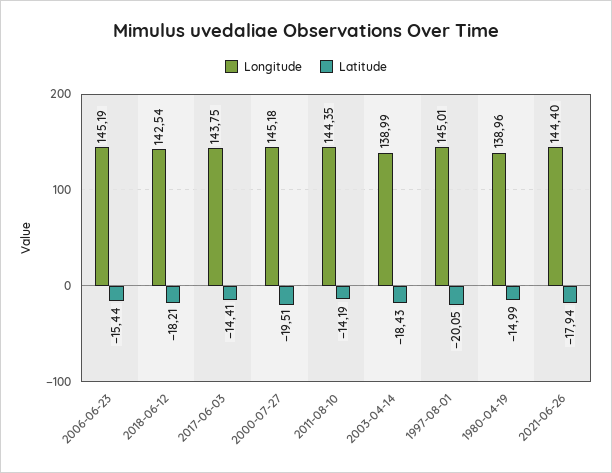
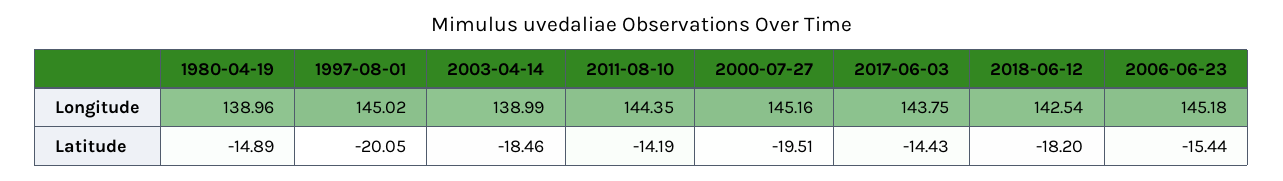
  {
    "Longitude": {
-     "2006-06-23": 145.19,
+     "2006-06-23": 145.18,
      "2018-06-12": 142.54,
      "2017-06-03": 143.75,
-     "2000-07-27": 145.18,
+     "2000-07-27": 145.16,
      "2011-08-10": 144.35,
      "2003-04-14": 138.99,
-     "1997-08-01": 145.01,
+     "1997-08-01": 145.02,
-     "1980-04-19": 138.96,
+     "1980-04-19": 138.96
-     "2021-06-26": 144.4
    },
    "Latitude": {
      "2006-06-23": -15.44,
-     "2018-06-12": -18.21,
+     "2018-06-12": -18.2,
-     "2017-06-03": -14.41,
+     "2017-06-03": -14.43,
      "2000-07-27": -19.51,
      "2011-08-10": -14.19,
-     "2003-04-14": -18.43,
+     "2003-04-14": -18.46,
      "1997-08-01": -20.05,
-     "1980-04-19": -14.99,
+     "1980-04-19": -14.89
-     "2021-06-26": -17.94
    }
  }

